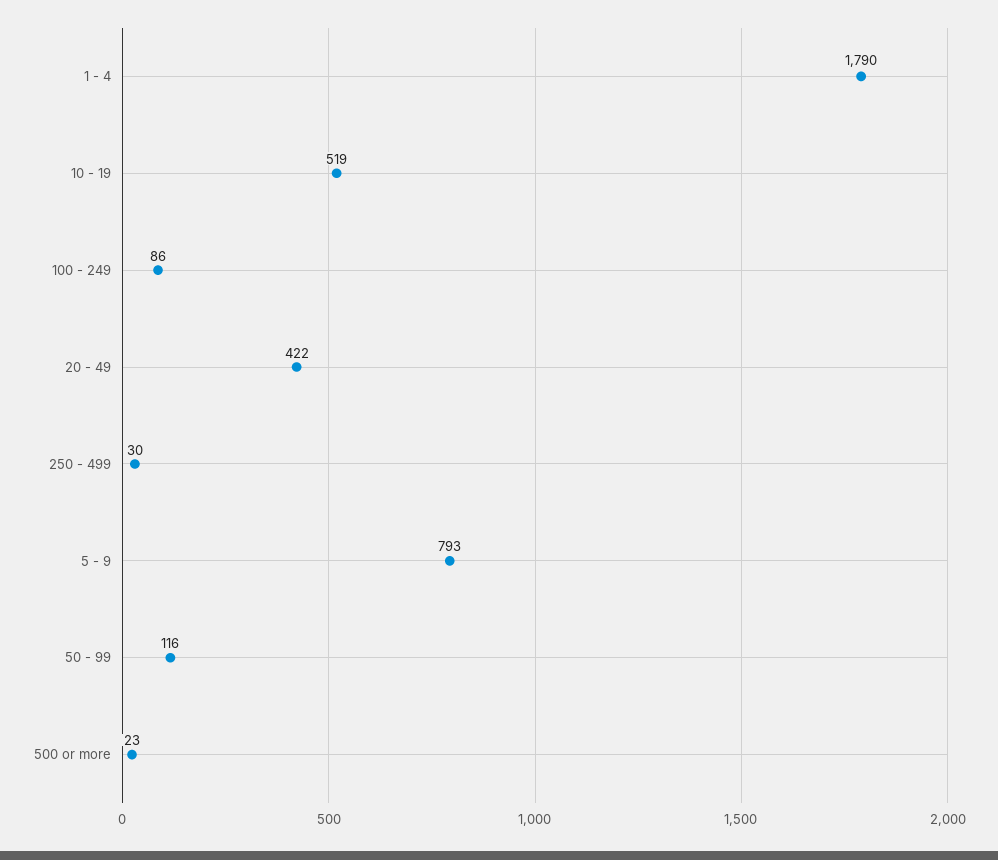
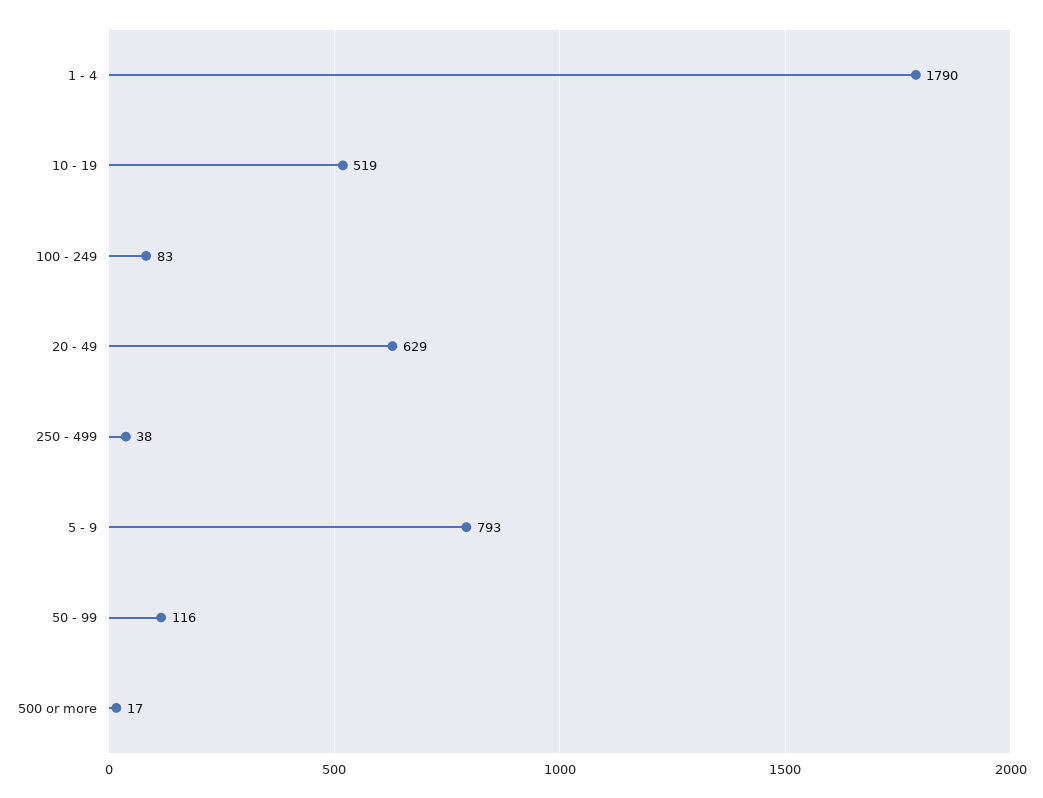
  {
    "1 - 4": 1790,
    "10 - 19": 519,
-   "100 - 249": 86,
+   "100 - 249": 83,
-   "20 - 49": 422,
+   "20 - 49": 629,
-   "250 - 499": 30,
+   "250 - 499": 38,
    "5 - 9": 793,
    "50 - 99": 116,
-   "500 or more": 23
+   "500 or more": 17
  }

